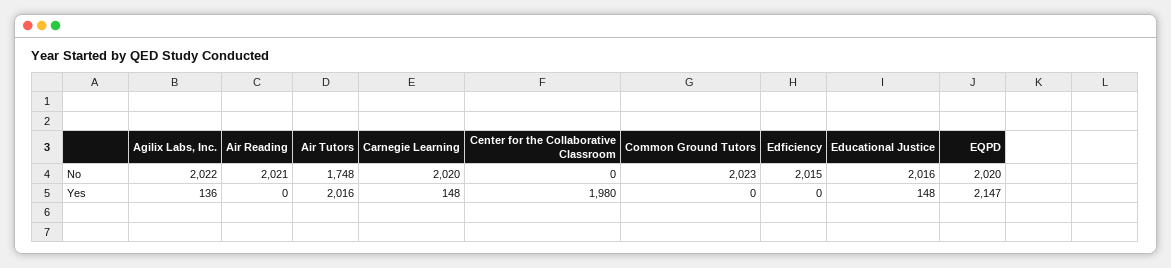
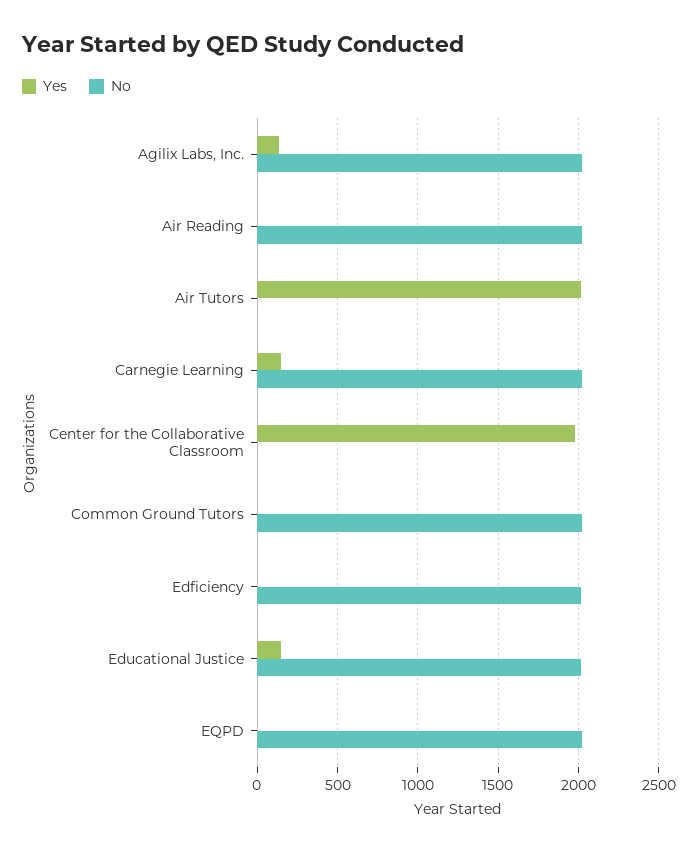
  {
    "No": {
      "Agilix Labs, Inc.": 2022,
      "Air Reading": 2021,
-     "Air Tutors": 1748,
+     "Air Tutors": 0,
      "Carnegie Learning": 2020,
      "Center for the Collaborative Classroom": 0,
      "Common Ground Tutors": 2023,
      "Edficiency": 2015,
      "Educational Justice": 2016,
      "EQPD": 2020
    },
    "Yes": {
      "Agilix Labs, Inc.": 136,
      "Air Reading": 0,
      "Air Tutors": 2016,
      "Carnegie Learning": 148,
      "Center for the Collaborative Classroom": 1980,
      "Common Ground Tutors": 0,
      "Edficiency": 0,
      "Educational Justice": 148,
-     "EQPD": 2147
+     "EQPD": 0
    }
  }

